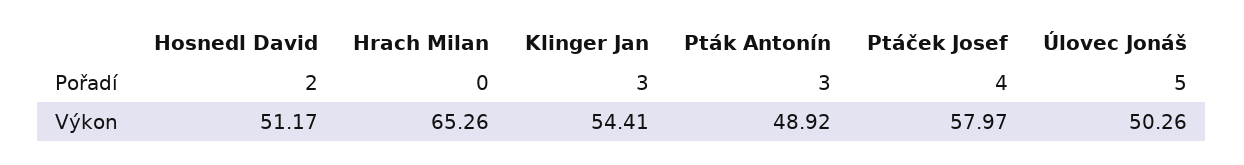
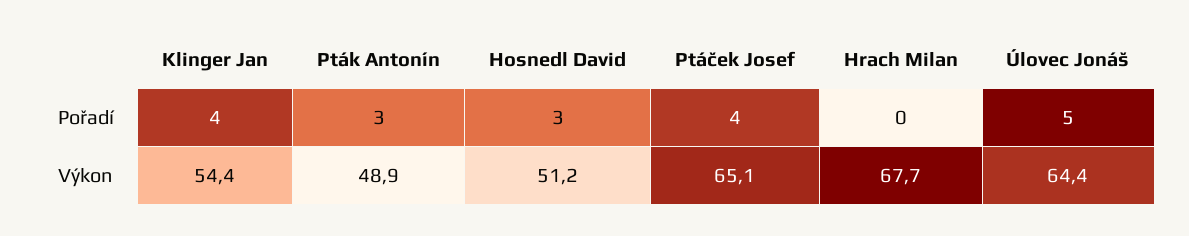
  {
    "Hosnedl David": {
-     "Pořadí": 2,
+     "Pořadí": 3,
      "Výkon": 51.17
    },
    "Hrach Milan": {
      "Pořadí": 0,
-     "Výkon": 65.26
+     "Výkon": 67.7
    },
    "Klinger Jan": {
-     "Pořadí": 3,
+     "Pořadí": 4,
      "Výkon": 54.41
    },
    "Pták Antonín": {
      "Pořadí": 3,
      "Výkon": 48.92
    },
    "Ptáček Josef": {
      "Pořadí": 4,
-     "Výkon": 57.97
+     "Výkon": 65.1
    },
    "Úlovec Jonáš": {
      "Pořadí": 5,
-     "Výkon": 50.26
+     "Výkon": 64.4
    }
  }

